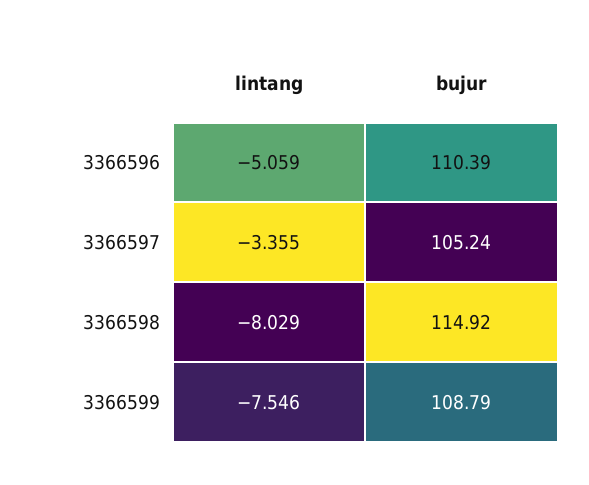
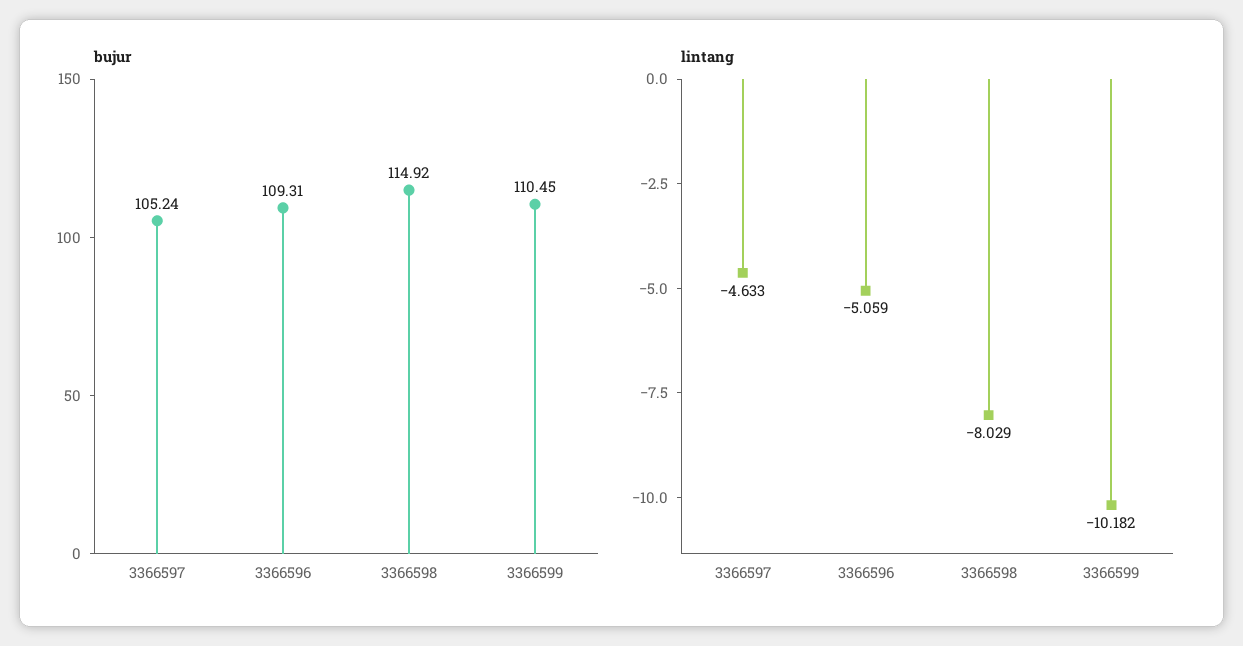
  {
    "lintang": {
      "3366596": -5.059,
-     "3366597": -3.355,
+     "3366597": -4.633,
      "3366598": -8.029,
-     "3366599": -7.546
+     "3366599": -10.182
    },
    "bujur": {
-     "3366596": 110.39,
+     "3366596": 109.31,
      "3366597": 105.24,
      "3366598": 114.92,
-     "3366599": 108.79
+     "3366599": 110.45
    }
  }

